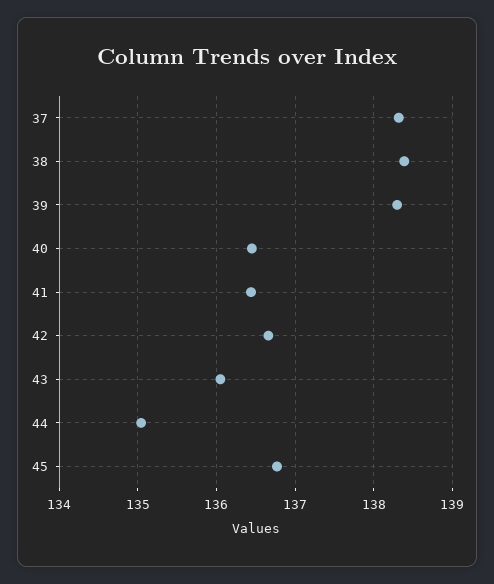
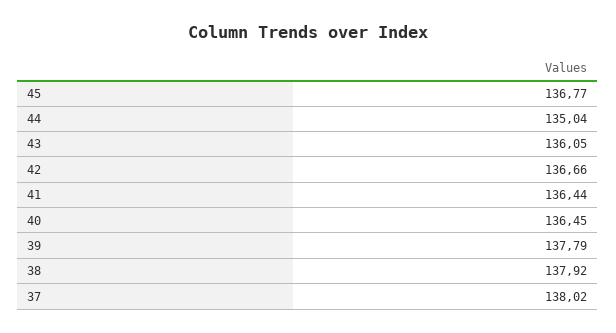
  {
-   "37": 138.3,
+   "37": 138.02,
-   "38": 138.4,
+   "38": 137.92,
-   "39": 138.3,
+   "39": 137.79,
    "40": 136.45,
    "41": 136.44,
    "42": 136.66,
    "43": 136.05,
    "44": 135.04,
    "45": 136.77
  }

